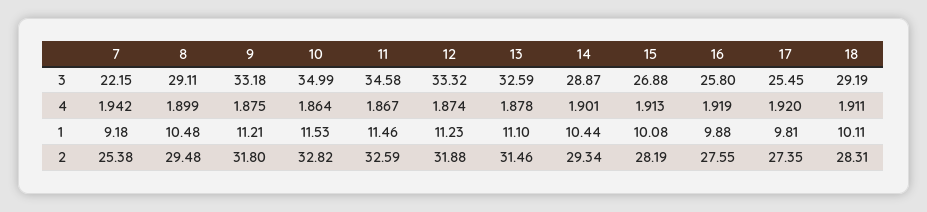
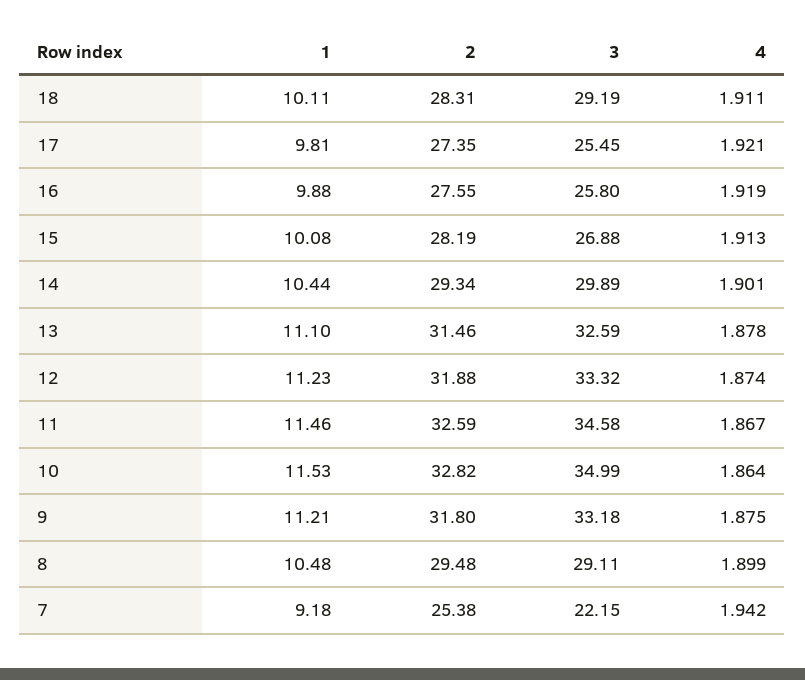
  {
    "7": {
      "3": 22.15,
      "4": 1.942,
      "1": 9.18,
      "2": 25.38
    },
    "8": {
      "3": 29.11,
      "4": 1.899,
      "1": 10.48,
      "2": 29.48
    },
    "9": {
      "3": 33.18,
      "4": 1.875,
      "1": 11.21,
      "2": 31.8
    },
    "10": {
      "3": 34.99,
      "4": 1.864,
      "1": 11.53,
      "2": 32.82
    },
    "11": {
      "3": 34.58,
      "4": 1.867,
      "1": 11.46,
      "2": 32.59
    },
    "12": {
      "3": 33.32,
      "4": 1.874,
      "1": 11.23,
      "2": 31.88
    },
    "13": {
      "3": 32.59,
      "4": 1.878,
      "1": 11.1,
      "2": 31.46
    },
    "14": {
-     "3": 28.87,
+     "3": 29.89,
      "4": 1.901,
      "1": 10.44,
      "2": 29.34
    },
    "15": {
      "3": 26.88,
      "4": 1.913,
      "1": 10.08,
      "2": 28.19
    },
    "16": {
      "3": 25.8,
      "4": 1.919,
      "1": 9.88,
      "2": 27.55
    },
    "17": {
      "3": 25.45,
-     "4": 1.92,
+     "4": 1.921,
      "1": 9.81,
      "2": 27.35
    },
    "18": {
      "3": 29.19,
      "4": 1.911,
      "1": 10.11,
      "2": 28.31
    }
  }

